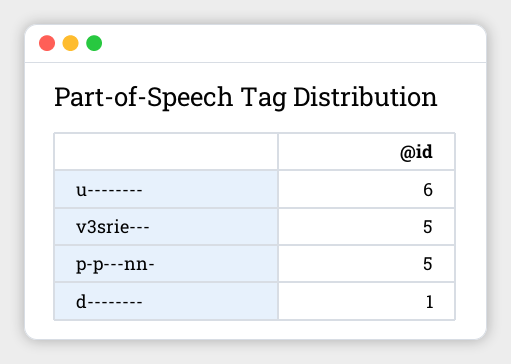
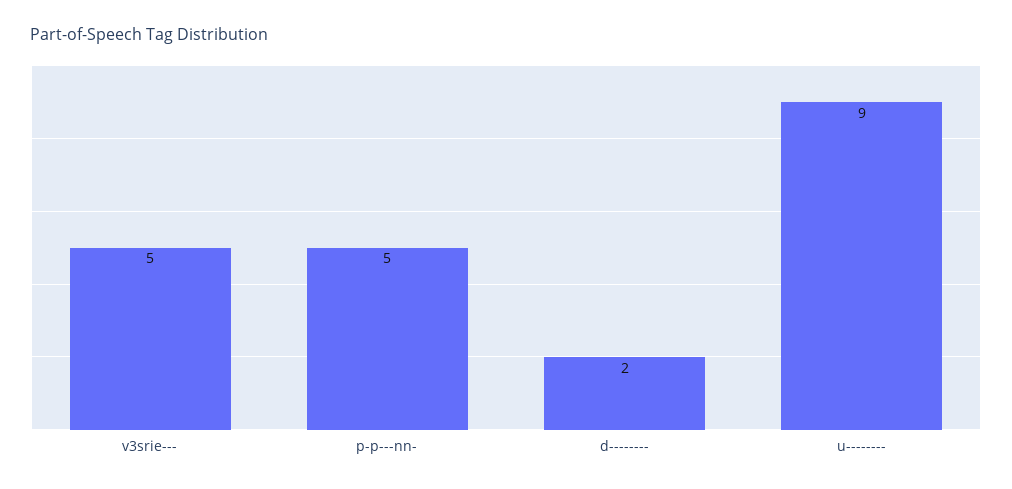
  {
-   "u--------": 6,
+   "u--------": 9,
    "v3srie---": 5,
    "p-p---nn-": 5,
-   "d--------": 1
+   "d--------": 2
  }

